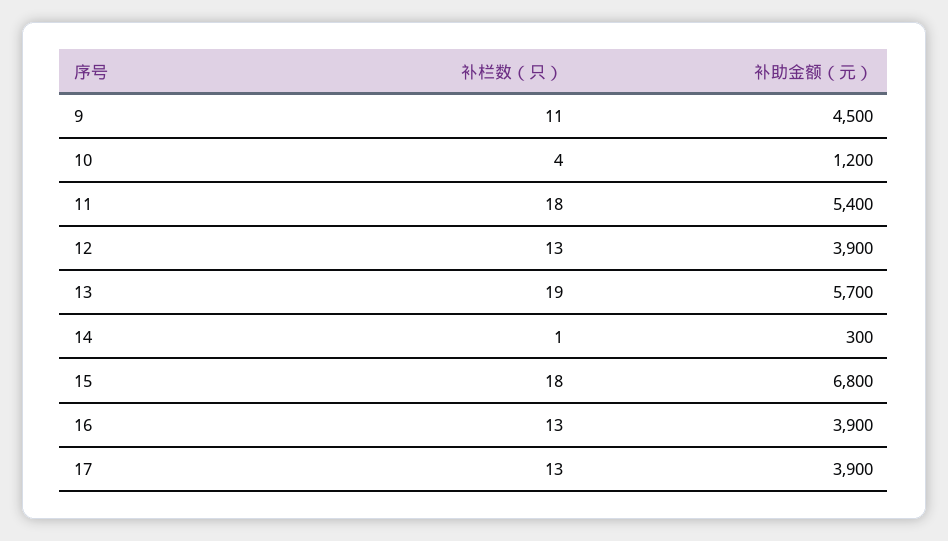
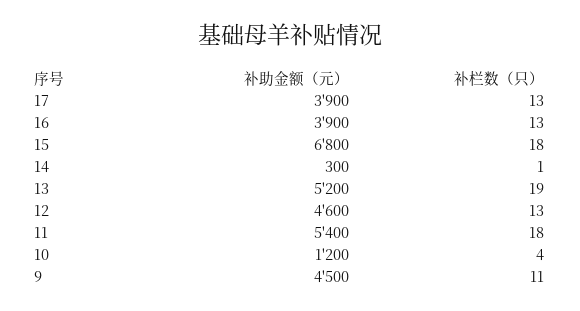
  {
    "补栏数（只）": {
      "9": 11,
      "10": 4,
      "11": 18,
      "12": 13,
      "13": 19,
      "14": 1,
      "15": 18,
      "16": 13,
      "17": 13
    },
    "补助金额（元）": {
      "9": 4500,
      "10": 1200,
      "11": 5400,
-     "12": 3900,
+     "12": 4600,
-     "13": 5700,
+     "13": 5200,
      "14": 300,
      "15": 6800,
      "16": 3900,
      "17": 3900
    }
  }

